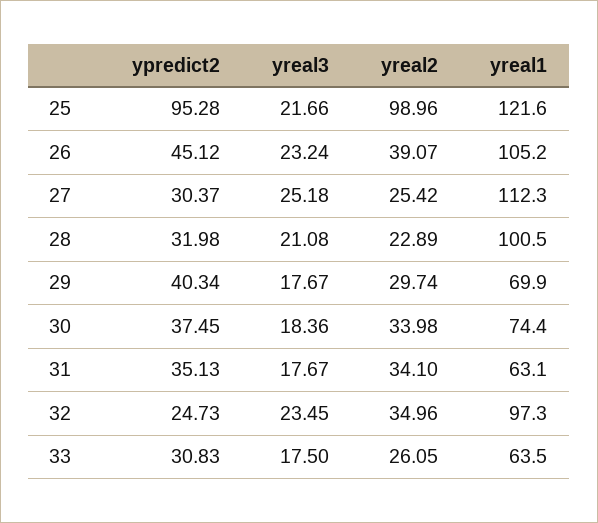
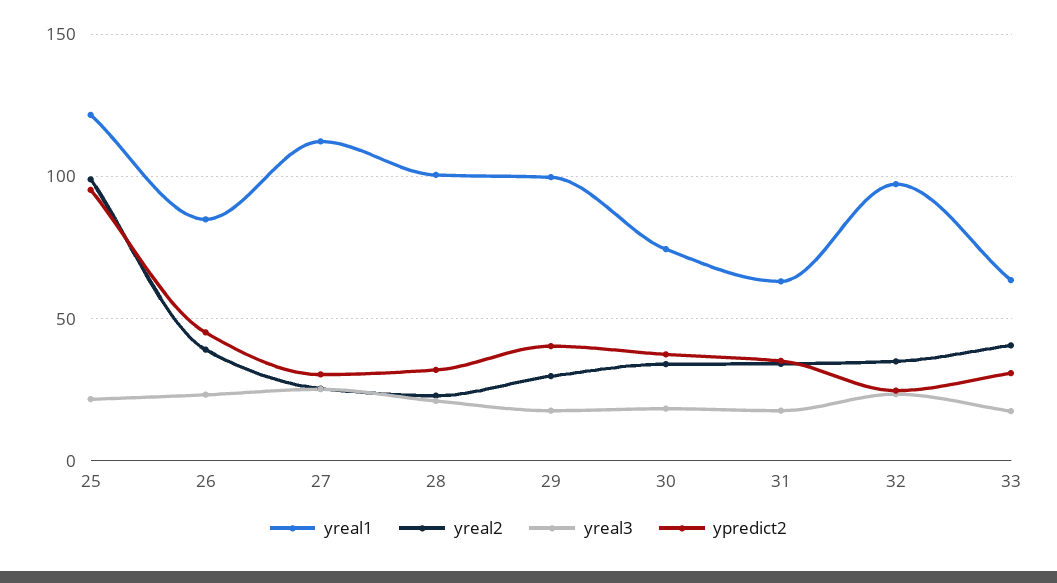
  {
    "ypredict2": {
      "25": 95.28,
      "26": 45.12,
      "27": 30.37,
      "28": 31.98,
      "29": 40.34,
      "30": 37.45,
      "31": 35.13,
      "32": 24.73,
      "33": 30.83
    },
    "yreal3": {
      "25": 21.66,
      "26": 23.24,
      "27": 25.18,
      "28": 21.08,
      "29": 17.67,
      "30": 18.36,
      "31": 17.67,
      "32": 23.45,
      "33": 17.5
    },
    "yreal2": {
      "25": 98.96,
      "26": 39.07,
      "27": 25.42,
      "28": 22.89,
      "29": 29.74,
      "30": 33.98,
      "31": 34.1,
      "32": 34.96,
-     "33": 26.05
+     "33": 40
    },
    "yreal1": {
      "25": 121.6,
-     "26": 105.2,
+     "26": 85,
      "27": 112.3,
      "28": 100.5,
-     "29": 69.9,
+     "29": 100,
      "30": 74.4,
      "31": 63.1,
      "32": 97.3,
      "33": 63.5
    }
  }

